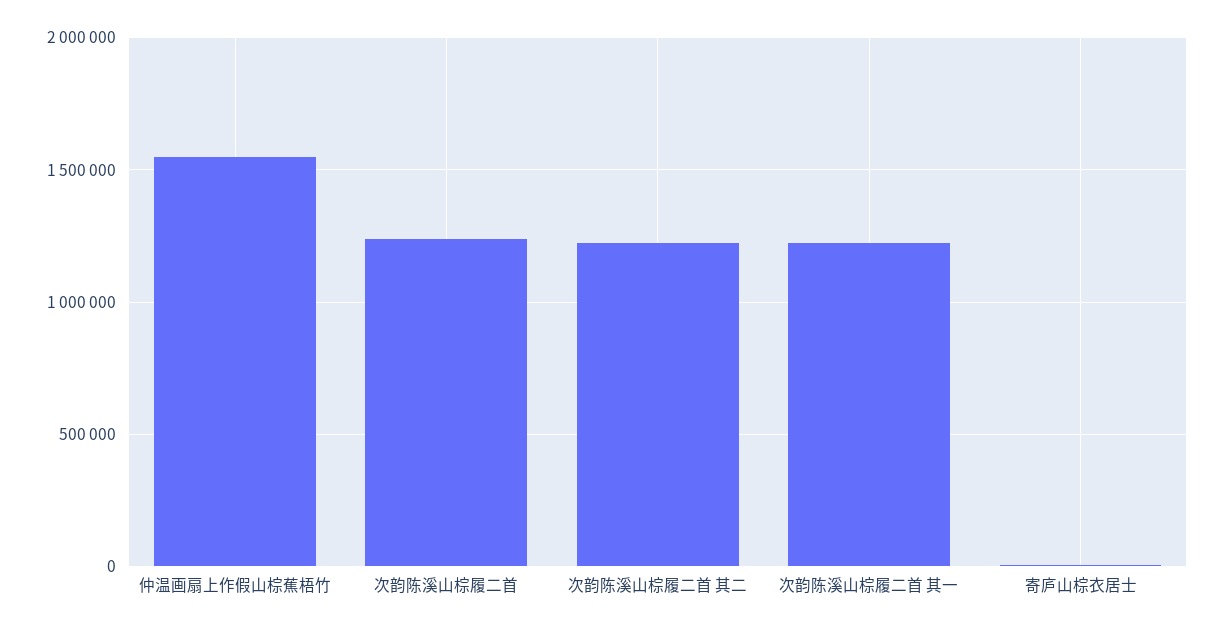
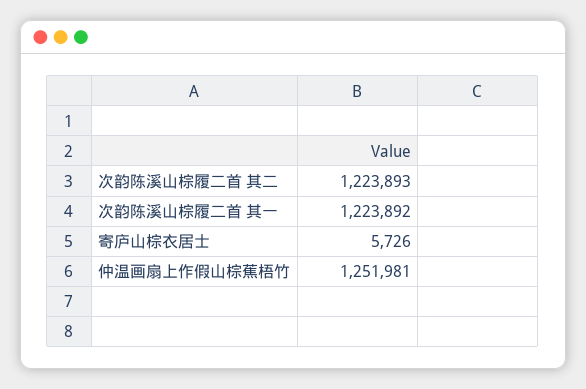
  {
-   "仲温画扇上作假山棕蕉梧竹": 1550000,
+   "仲温画扇上作假山棕蕉梧竹": 1251981,
-   "次韵陈溪山棕履二首": 1250000,
    "次韵陈溪山棕履二首 其二": 1223893,
    "次韵陈溪山棕履二首 其一": 1223892,
    "寄庐山棕衣居士": 5726
  }

